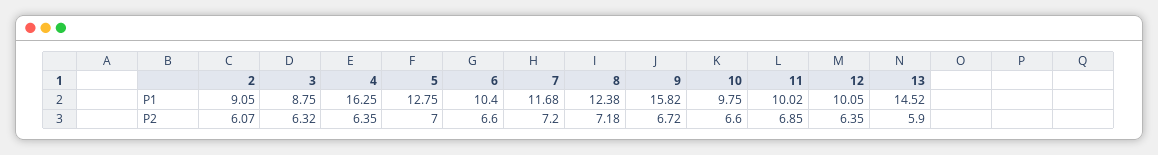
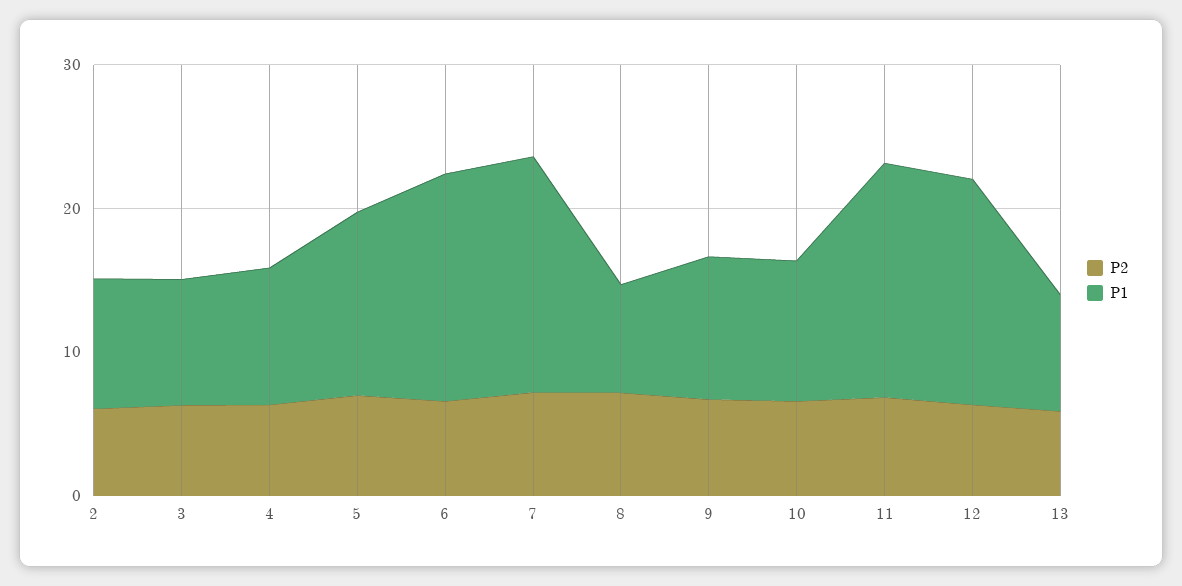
  {
    "P1": {
      "2": 9.05,
      "3": 8.75,
-     "4": 16.25,
+     "4": 10,
      "5": 12.75,
-     "6": 10.4,
+     "6": 16,
-     "7": 11.68,
+     "7": 16,
-     "8": 12.38,
+     "8": 8,
-     "9": 15.82,
+     "9": 10,
      "10": 9.75,
-     "11": 10.02,
+     "11": 16,
-     "12": 10.05,
+     "12": 16,
-     "13": 14.52
+     "13": 8
    },
    "P2": {
      "2": 6.07,
      "3": 6.32,
      "4": 6.35,
      "5": 7,
      "6": 6.6,
      "7": 7.2,
      "8": 7.18,
      "9": 6.72,
      "10": 6.6,
      "11": 6.85,
      "12": 6.35,
      "13": 5.9
    }
  }

